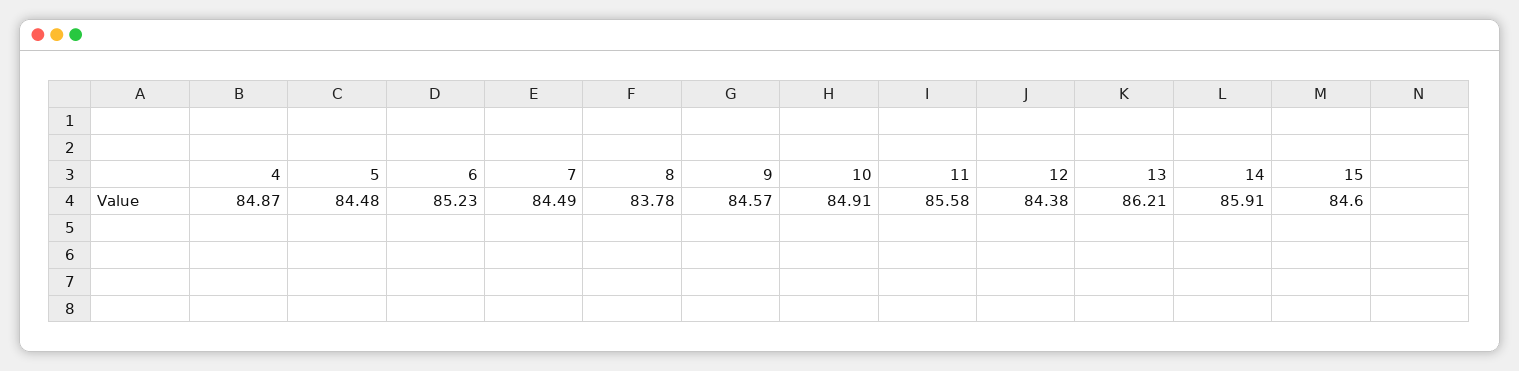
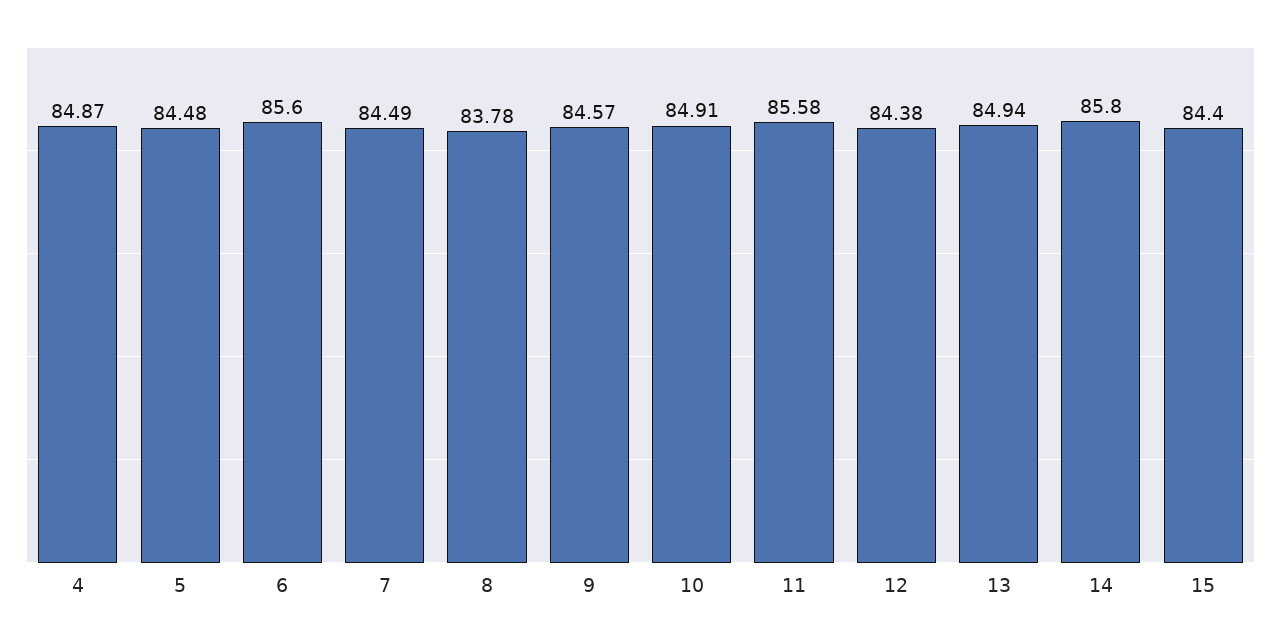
  {
    "4": 84.87,
    "5": 84.48,
-   "6": 85.23,
+   "6": 85.6,
    "7": 84.49,
    "8": 83.78,
    "9": 84.57,
    "10": 84.91,
    "11": 85.58,
    "12": 84.38,
-   "13": 86.21,
+   "13": 84.94,
-   "14": 85.91,
+   "14": 85.8,
-   "15": 84.6
+   "15": 84.4
  }

